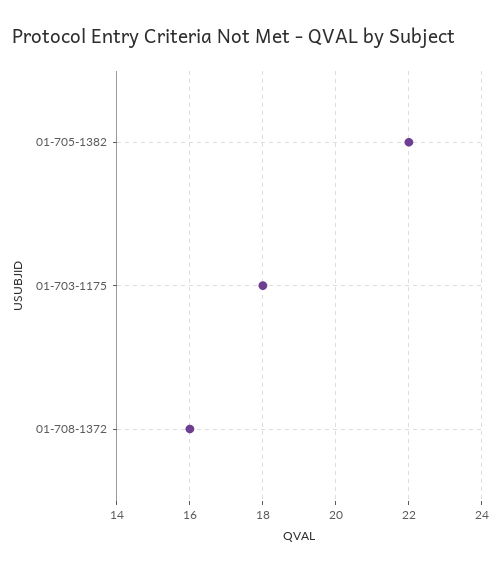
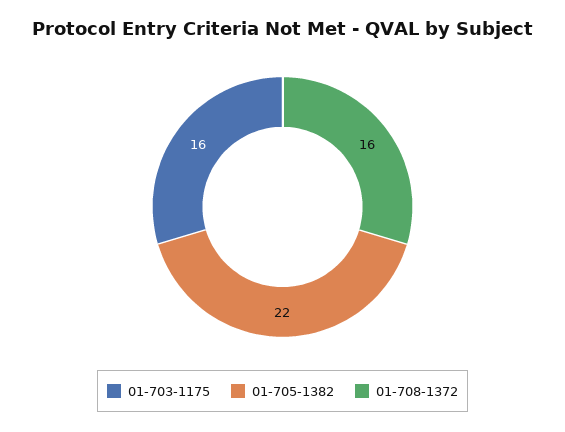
  {
    "01-705-1382": 22,
-   "01-703-1175": 18,
+   "01-703-1175": 16,
    "01-708-1372": 16
  }

